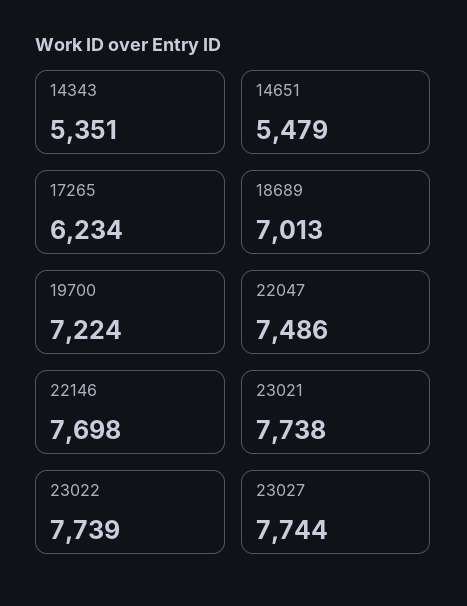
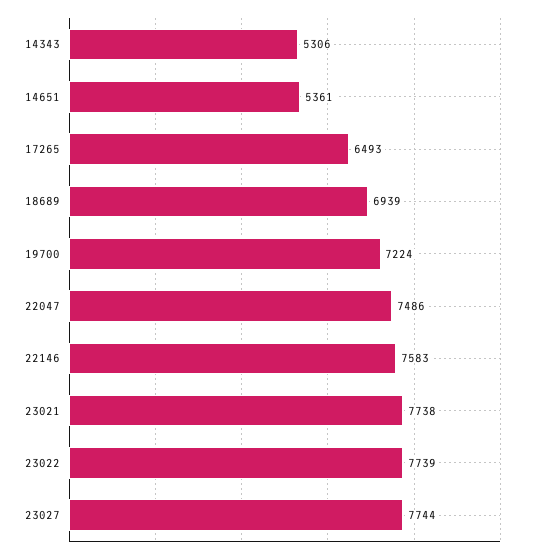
  {
-   "14343": 5351,
+   "14343": 5306,
-   "14651": 5479,
+   "14651": 5361,
-   "17265": 6234,
+   "17265": 6493,
-   "18689": 7013,
+   "18689": 6939,
    "19700": 7224,
    "22047": 7486,
-   "22146": 7698,
+   "22146": 7583,
    "23021": 7738,
    "23022": 7739,
    "23027": 7744
  }

